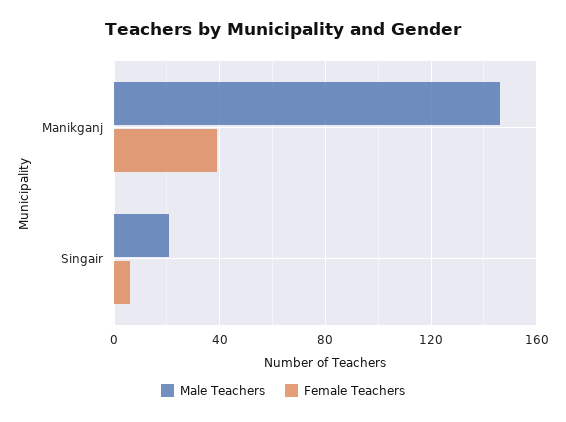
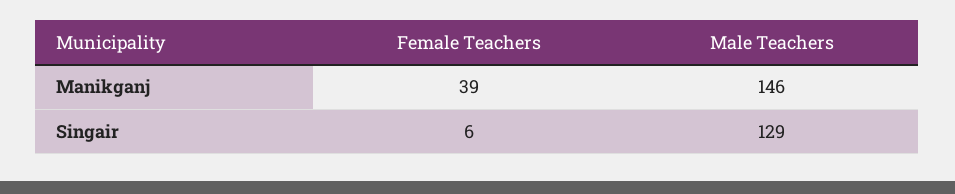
  {
    "Male Teachers": {
      "Manikganj": 146,
-     "Singair": 20
+     "Singair": 129
    },
    "Female Teachers": {
      "Manikganj": 39,
      "Singair": 6
    }
  }

